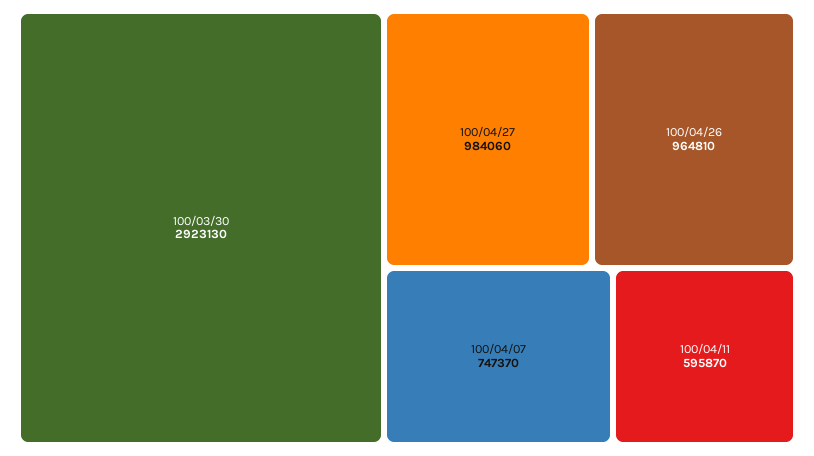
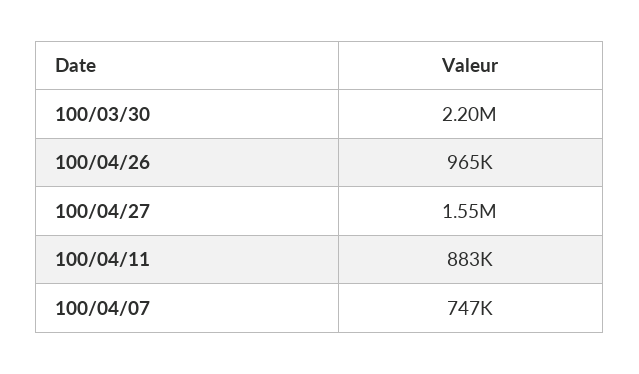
  {
-   "100/03/30": 2923130,
+   "100/03/30": 2200000,
-   "100/04/27": 984060,
+   "100/04/27": 1550000,
    "100/04/26": 964810,
    "100/04/07": 747370,
-   "100/04/11": 595870
+   "100/04/11": 883000
  }

